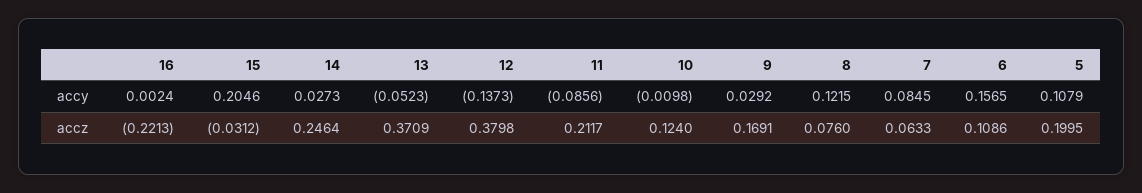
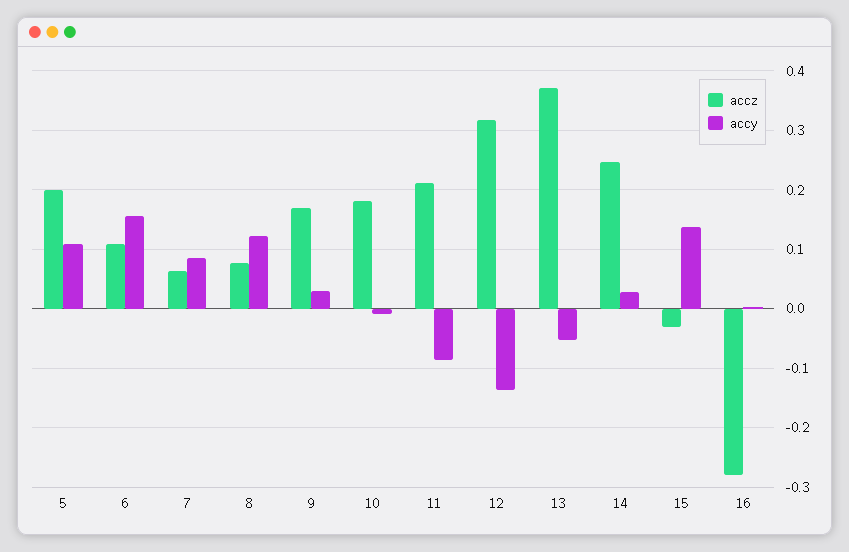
  {
    "accy": {
      "16": 0.0024,
-     "15": 0.2046,
+     "15": 0.14,
      "14": 0.0273,
      "13": -0.0523,
      "12": -0.1373,
      "11": -0.0856,
      "10": -0.0098,
      "9": 0.0292,
      "8": 0.1215,
      "7": 0.0845,
      "6": 0.1565,
      "5": 0.1079
    },
    "accz": {
-     "16": -0.2213,
+     "16": -0.28,
      "15": -0.0312,
      "14": 0.2464,
      "13": 0.3709,
-     "12": 0.3798,
+     "12": 0.32,
      "11": 0.2117,
-     "10": 0.124,
+     "10": 0.18,
      "9": 0.1691,
      "8": 0.076,
      "7": 0.0633,
      "6": 0.1086,
      "5": 0.1995
    }
  }

